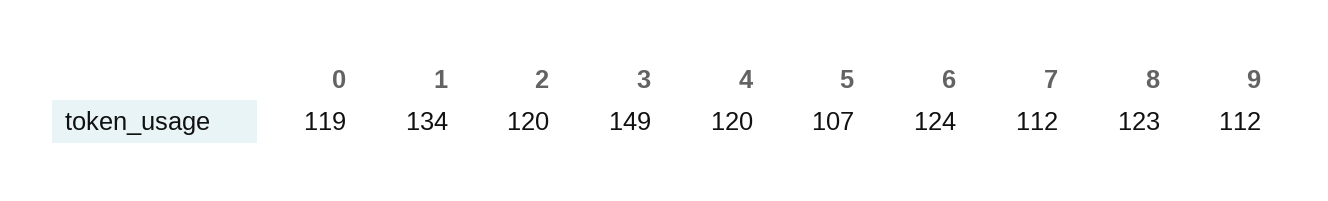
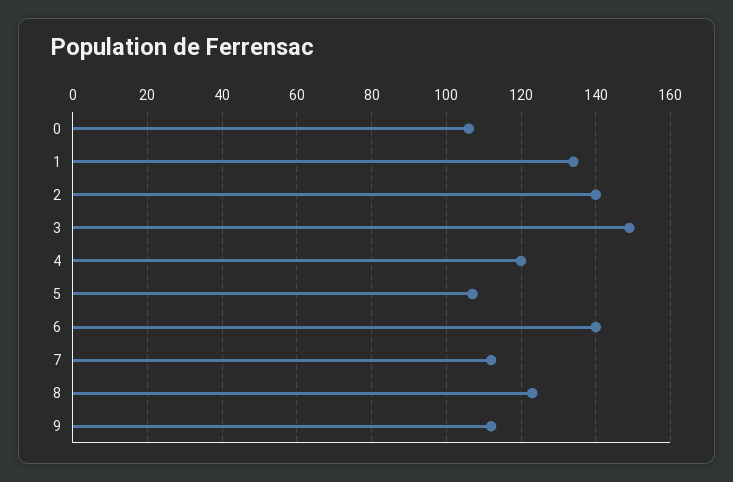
  {
-   "0": 119,
+   "0": 105,
    "1": 134,
-   "2": 120,
+   "2": 140,
    "3": 149,
    "4": 120,
    "5": 107,
-   "6": 124,
+   "6": 140,
    "7": 112,
    "8": 123,
    "9": 112
  }

